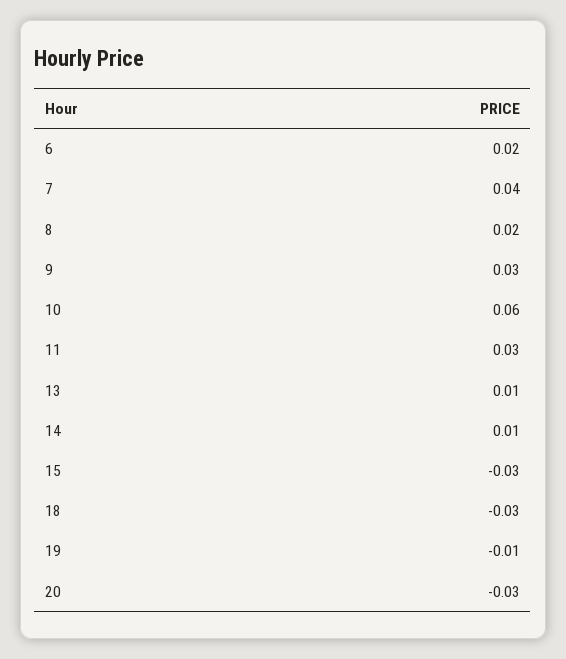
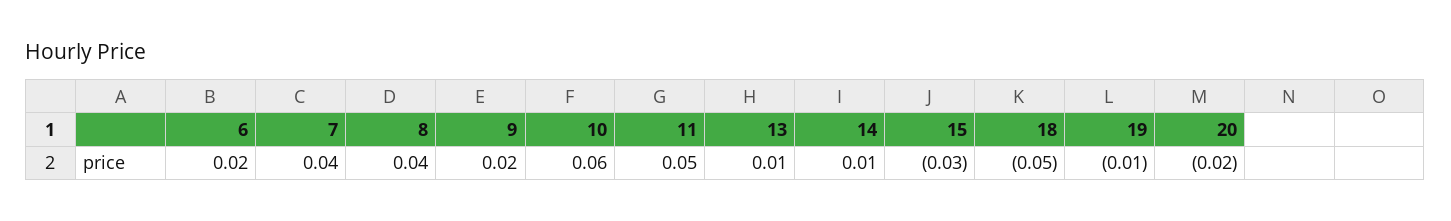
  {
    "6": 0.02,
    "7": 0.04,
-   "8": 0.02,
+   "8": 0.04,
-   "9": 0.03,
+   "9": 0.02,
    "10": 0.06,
-   "11": 0.03,
+   "11": 0.05,
    "13": 0.01,
    "14": 0.01,
    "15": -0.03,
-   "18": -0.03,
+   "18": -0.05,
    "19": -0.01,
-   "20": -0.03
+   "20": -0.02
  }

